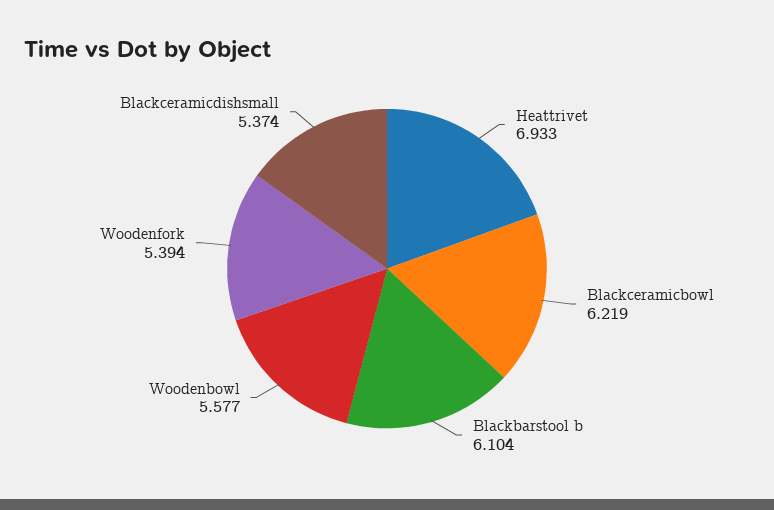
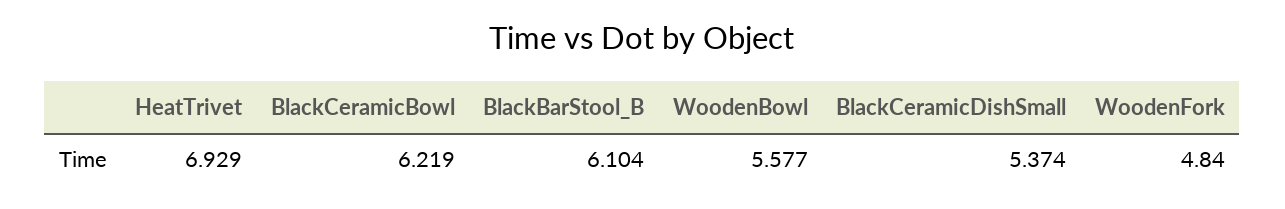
  {
-   "Heattrivet": 6.933,
+   "Heattrivet": 6.929,
    "Blackceramicbowl": 6.219,
    "Blackbarstool b": 6.104,
    "Woodenbowl": 5.577,
-   "Woodenfork": 5.394,
+   "Woodenfork": 4.84,
    "Blackceramicdishsmall": 5.374
  }

